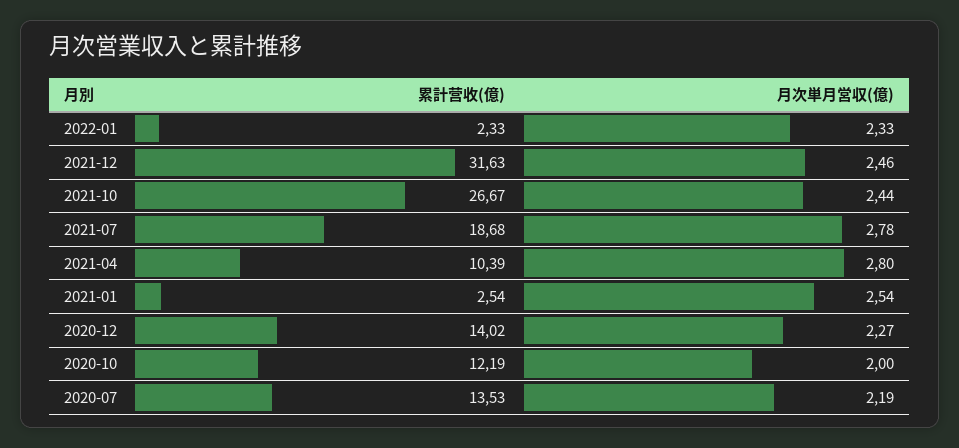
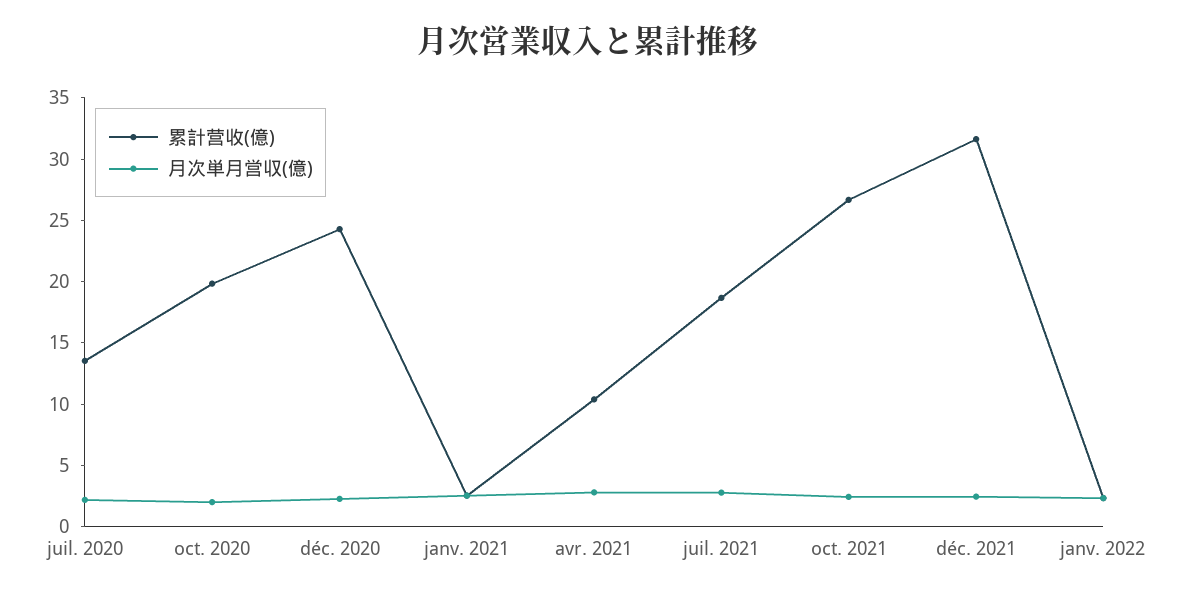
  {
    "累計营收(億)": {
      "2022-01": 2.33,
      "2021-12": 31.63,
      "2021-10": 26.67,
      "2021-07": 18.68,
      "2021-04": 10.39,
      "2021-01": 2.54,
-     "2020-12": 14.02,
+     "2020-12": 24,
-     "2020-10": 12.19,
+     "2020-10": 20,
      "2020-07": 13.53
    },
    "月次単月営収(億)": {
      "2022-01": 2.33,
      "2021-12": 2.46,
      "2021-10": 2.44,
      "2021-07": 2.78,
      "2021-04": 2.8,
      "2021-01": 2.54,
      "2020-12": 2.27,
      "2020-10": 2,
      "2020-07": 2.19
    }
  }

